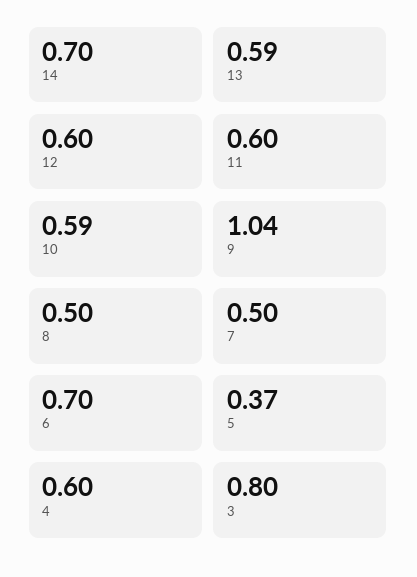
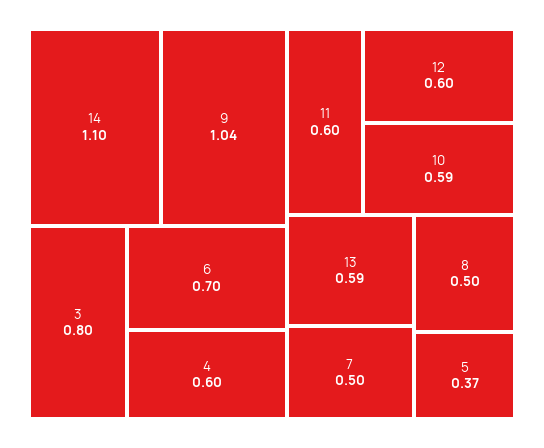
  {
-   "14": 0.7,
+   "14": 1.1,
    "13": 0.59,
    "12": 0.6,
    "11": 0.6,
    "10": 0.59,
    "9": 1.04,
    "8": 0.5,
    "7": 0.5,
    "6": 0.7,
    "5": 0.37,
    "4": 0.6,
    "3": 0.8
  }

